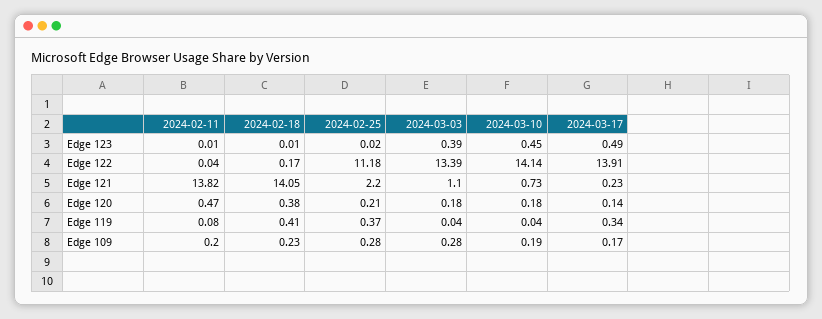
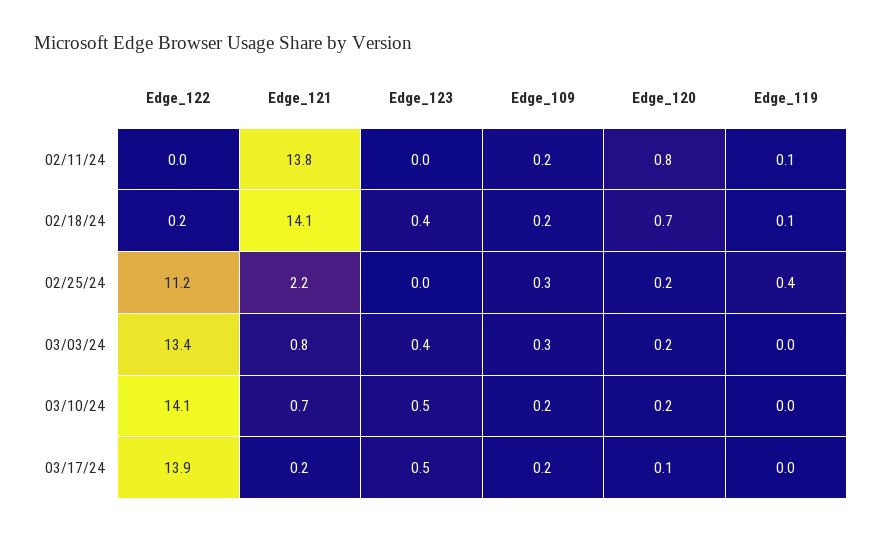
  {
    "2024-02-11": {
      "Edge 123": 0.01,
      "Edge 122": 0.04,
      "Edge 121": 13.82,
-     "Edge 120": 0.47,
+     "Edge 120": 0.8,
      "Edge 119": 0.08,
      "Edge 109": 0.2
    },
    "2024-02-18": {
-     "Edge 123": 0.01,
+     "Edge 123": 0.4,
      "Edge 122": 0.17,
      "Edge 121": 14.05,
-     "Edge 120": 0.38,
+     "Edge 120": 0.7,
-     "Edge 119": 0.41,
+     "Edge 119": 0.1,
      "Edge 109": 0.23
    },
    "2024-02-25": {
      "Edge 123": 0.02,
      "Edge 122": 11.18,
      "Edge 121": 2.2,
      "Edge 120": 0.21,
      "Edge 119": 0.37,
      "Edge 109": 0.28
    },
    "2024-03-03": {
      "Edge 123": 0.39,
      "Edge 122": 13.39,
-     "Edge 121": 1.1,
+     "Edge 121": 0.8,
      "Edge 120": 0.18,
      "Edge 119": 0.04,
      "Edge 109": 0.28
    },
    "2024-03-10": {
      "Edge 123": 0.45,
      "Edge 122": 14.14,
      "Edge 121": 0.73,
      "Edge 120": 0.18,
      "Edge 119": 0.04,
      "Edge 109": 0.19
    },
    "2024-03-17": {
      "Edge 123": 0.49,
      "Edge 122": 13.91,
      "Edge 121": 0.23,
      "Edge 120": 0.14,
-     "Edge 119": 0.34,
+     "Edge 119": 0,
      "Edge 109": 0.17
    }
  }

